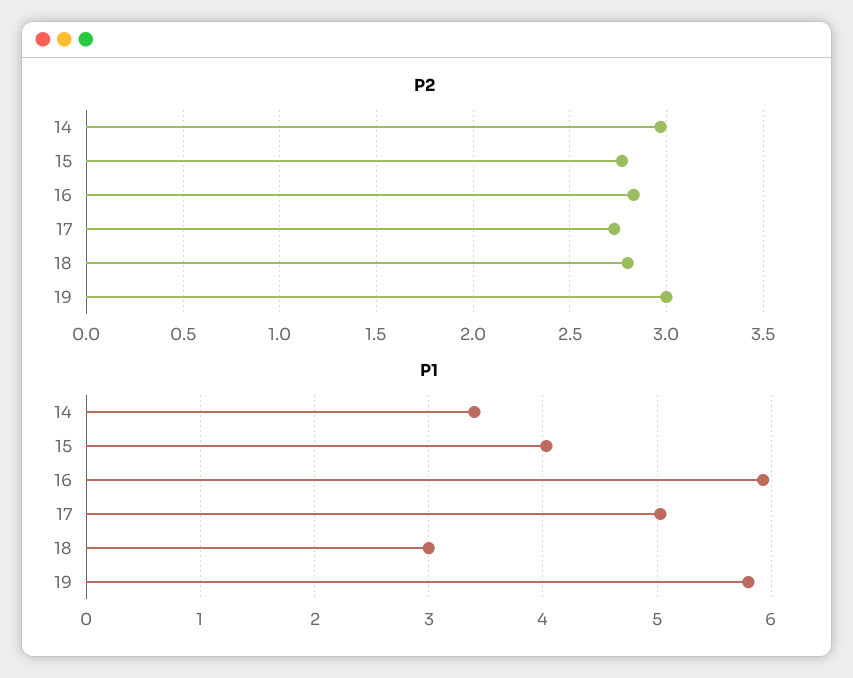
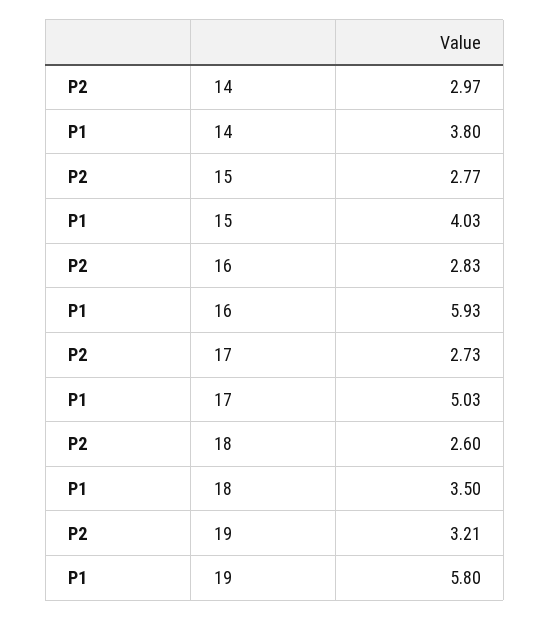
  {
    "P2": {
      "14": 2.97,
      "15": 2.77,
      "16": 2.83,
      "17": 2.73,
-     "18": 2.8,
+     "18": 2.6,
-     "19": 3
+     "19": 3.21
    },
    "P1": {
-     "14": 3.4,
+     "14": 3.8,
      "15": 4.03,
      "16": 5.93,
      "17": 5.03,
-     "18": 3,
+     "18": 3.5,
      "19": 5.8
    }
  }

